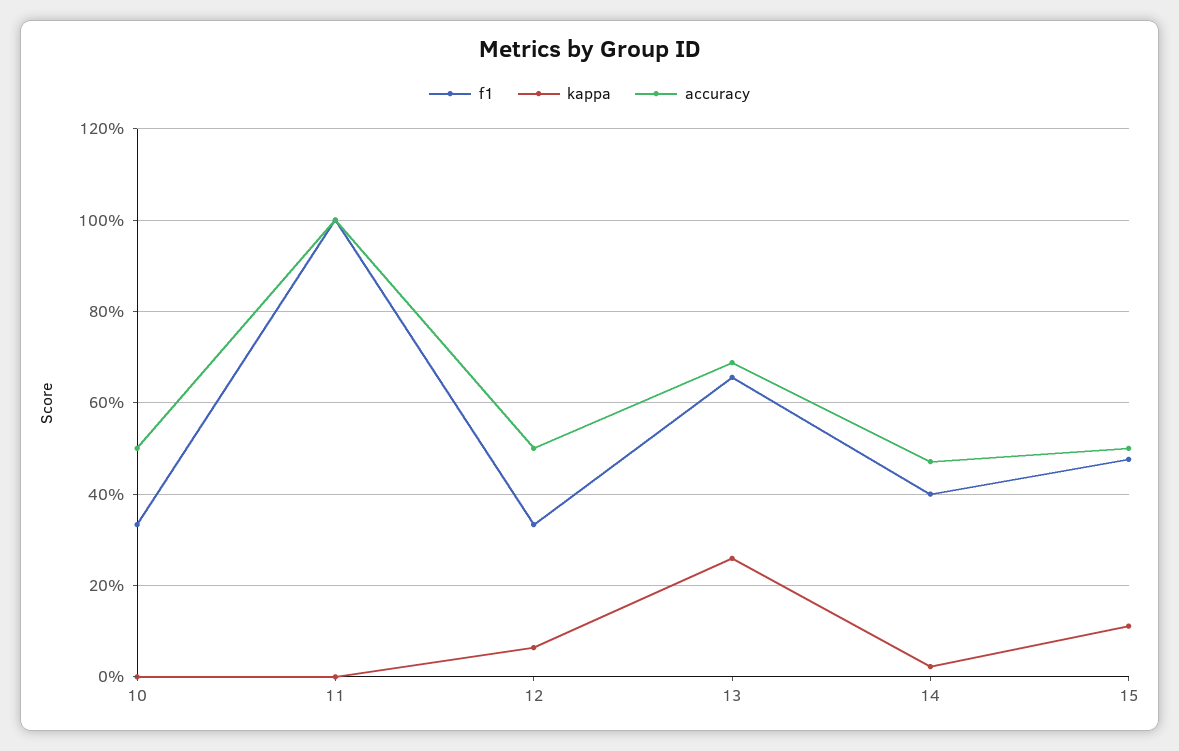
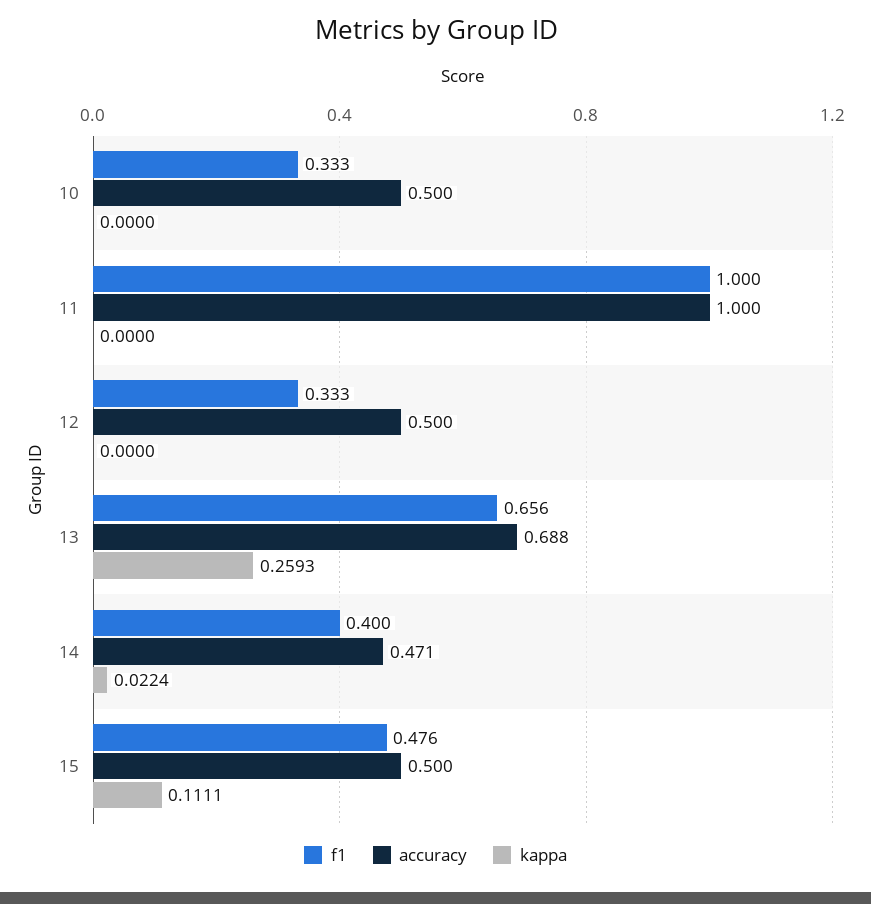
  {
    "f1": {
      "10": 0.333,
      "11": 1,
      "12": 0.333,
      "13": 0.656,
      "14": 0.4,
      "15": 0.476
    },
    "kappa": {
      "10": 0,
      "11": 0,
-     "12": 0.06,
+     "12": 0,
      "13": 0.2593,
      "14": 0.0224,
      "15": 0.1111
    },
    "accuracy": {
      "10": 0.5,
      "11": 1,
      "12": 0.5,
      "13": 0.688,
      "14": 0.471,
      "15": 0.5
    }
  }

